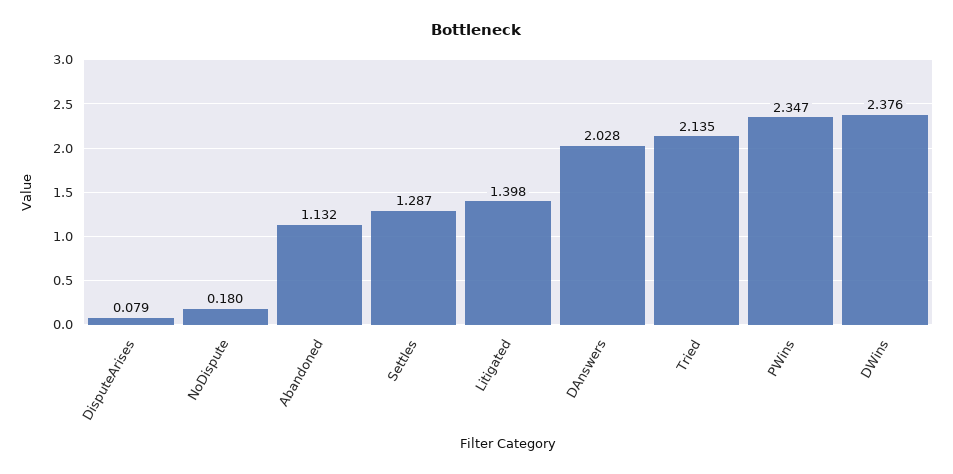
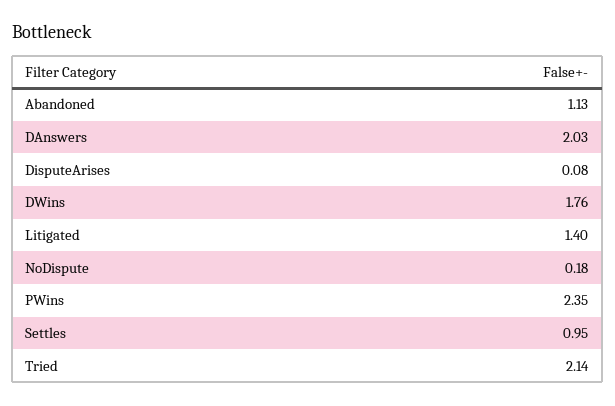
  {
    "DisputeArises": 0.079,
    "NoDispute": 0.18,
    "Abandoned": 1.132,
-   "Settles": 1.287,
+   "Settles": 0.95,
    "Litigated": 1.398,
    "DAnswers": 2.028,
    "Tried": 2.135,
    "PWins": 2.347,
-   "DWins": 2.376
+   "DWins": 1.76
  }

